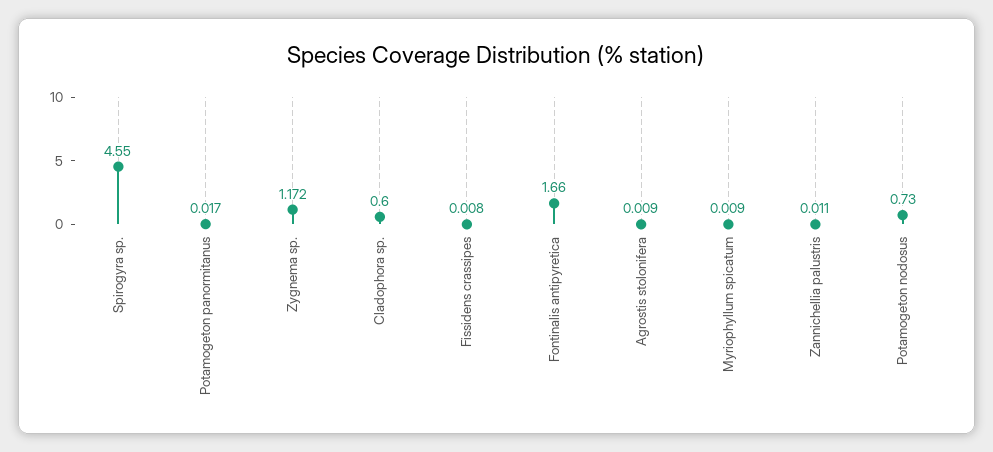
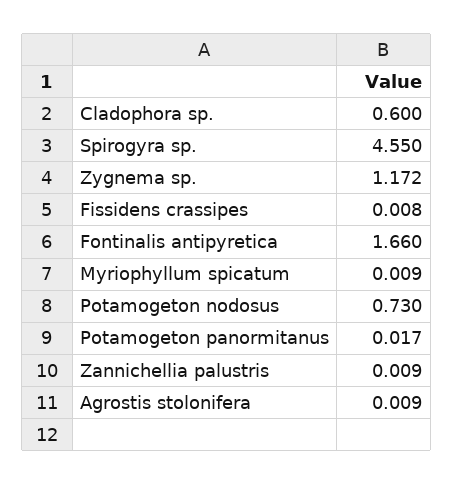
  {
    "Spirogyra sp.": 4.55,
    "Potamogeton panormitanus": 0.017,
    "Zygnema sp.": 1.172,
    "Cladophora sp.": 0.6,
    "Fissidens crassipes": 0.008,
    "Fontinalis antipyretica": 1.66,
    "Agrostis stolonifera": 0.009,
    "Myriophyllum spicatum": 0.009,
-   "Zannichellia palustris": 0.011,
+   "Zannichellia palustris": 0.009,
    "Potamogeton nodosus": 0.73
  }

